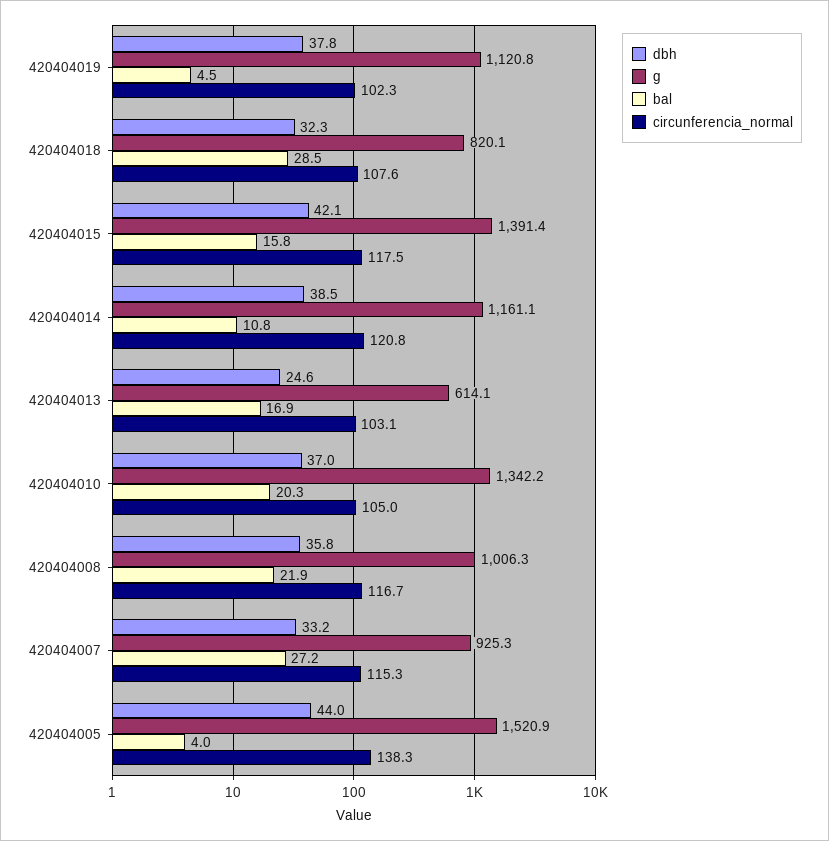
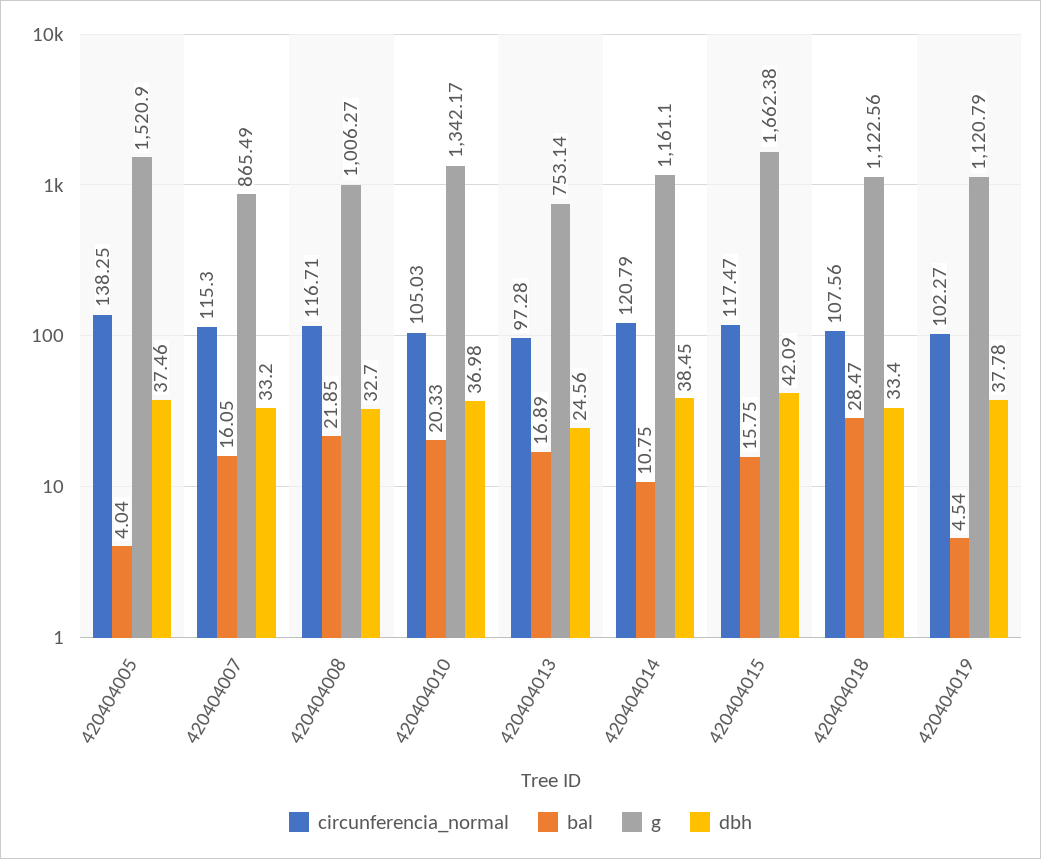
  {
    "dbh": {
      "420404019": 37.78,
-     "420404018": 32.3,
+     "420404018": 33.4,
      "420404015": 42.09,
      "420404014": 38.45,
      "420404013": 24.56,
      "420404010": 36.98,
-     "420404008": 35.8,
+     "420404008": 32.7,
      "420404007": 33.2,
-     "420404005": 44
+     "420404005": 37.46
    },
    "g": {
      "420404019": 1120.79,
-     "420404018": 820.1,
+     "420404018": 1122.56,
-     "420404015": 1391.4,
+     "420404015": 1662.38,
      "420404014": 1161.1,
-     "420404013": 614.1,
+     "420404013": 753.14,
      "420404010": 1342.17,
      "420404008": 1006.27,
-     "420404007": 925.3,
+     "420404007": 865.49,
      "420404005": 1520.9
    },
    "bal": {
      "420404019": 4.54,
      "420404018": 28.47,
      "420404015": 15.75,
      "420404014": 10.75,
      "420404013": 16.89,
      "420404010": 20.33,
      "420404008": 21.85,
-     "420404007": 27.2,
+     "420404007": 16.05,
      "420404005": 4.04
    },
    "circunferencia_normal": {
      "420404019": 102.27,
      "420404018": 107.56,
      "420404015": 117.47,
      "420404014": 120.79,
-     "420404013": 103.1,
+     "420404013": 97.28,
      "420404010": 105.03,
      "420404008": 116.71,
      "420404007": 115.3,
      "420404005": 138.25
    }
  }

